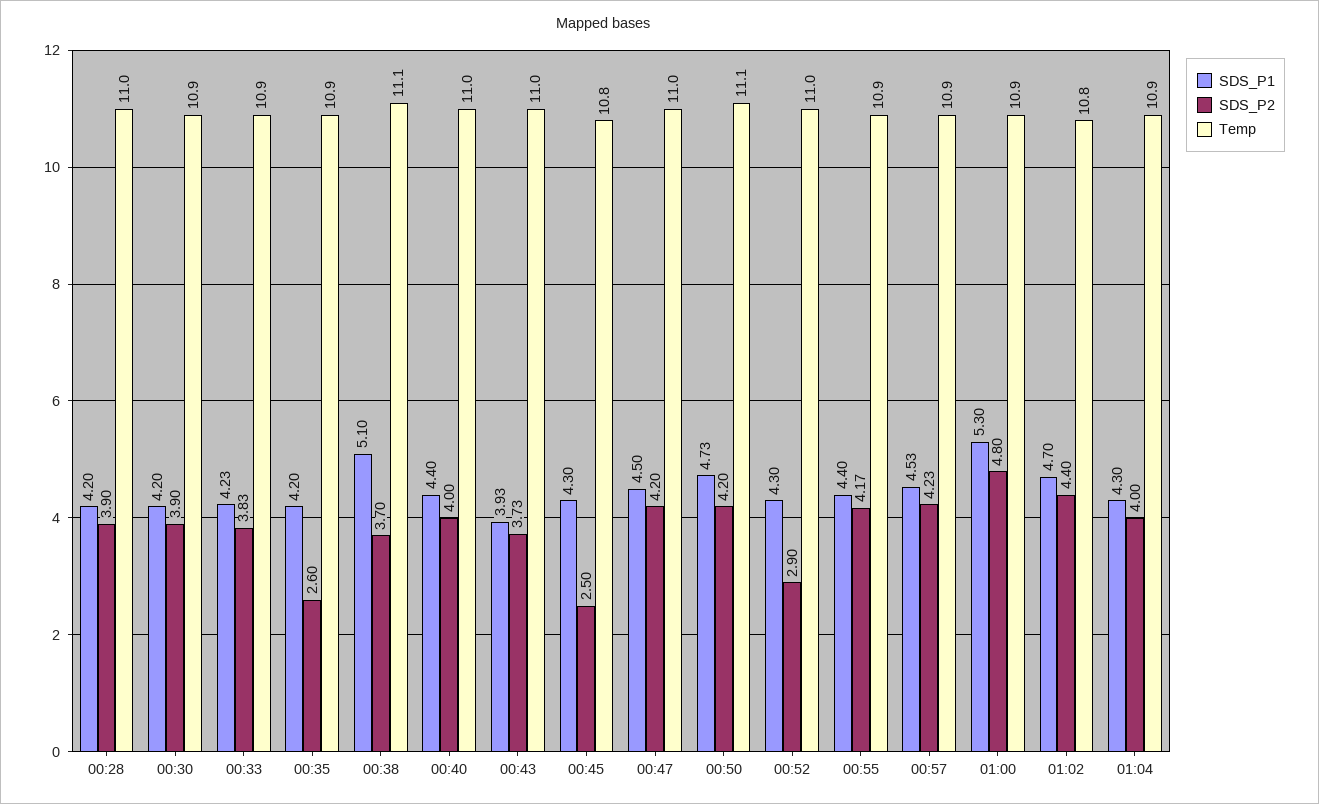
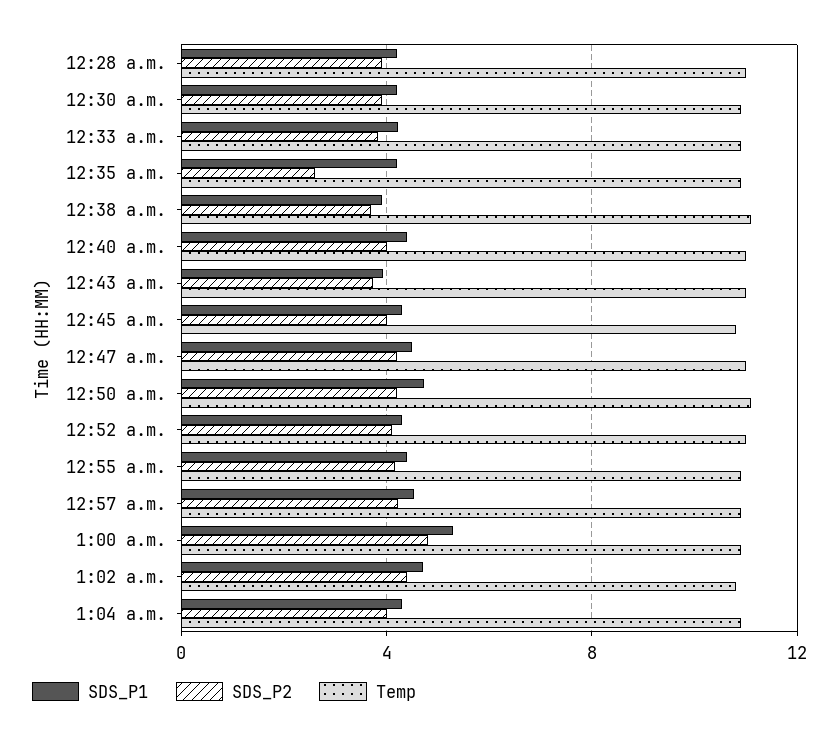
  {
    "SDS_P1": {
      "00:28": 4.2,
      "00:30": 4.2,
      "00:33": 4.23,
      "00:35": 4.2,
-     "00:38": 5.1,
+     "00:38": 4,
      "00:40": 4.4,
      "00:43": 3.93,
      "00:45": 4.3,
      "00:47": 4.5,
      "00:50": 4.73,
      "00:52": 4.3,
      "00:55": 4.4,
      "00:57": 4.53,
      "01:00": 5.3,
      "01:02": 4.7,
      "01:04": 4.3
    },
    "SDS_P2": {
      "00:28": 3.9,
      "00:30": 3.9,
      "00:33": 3.83,
      "00:35": 2.6,
      "00:38": 3.7,
      "00:40": 4,
      "00:43": 3.73,
-     "00:45": 2.5,
+     "00:45": 4,
      "00:47": 4.2,
      "00:50": 4.2,
-     "00:52": 2.9,
+     "00:52": 4,
      "00:55": 4.17,
      "00:57": 4.23,
      "01:00": 4.8,
      "01:02": 4.4,
      "01:04": 4
    },
    "Temp": {
      "00:28": 11,
      "00:30": 10.9,
      "00:33": 10.9,
      "00:35": 10.9,
      "00:38": 11.1,
      "00:40": 11,
      "00:43": 11,
      "00:45": 10.8,
      "00:47": 11,
      "00:50": 11.1,
      "00:52": 11,
      "00:55": 10.9,
      "00:57": 10.9,
      "01:00": 10.9,
      "01:02": 10.8,
      "01:04": 10.9
    }
  }

